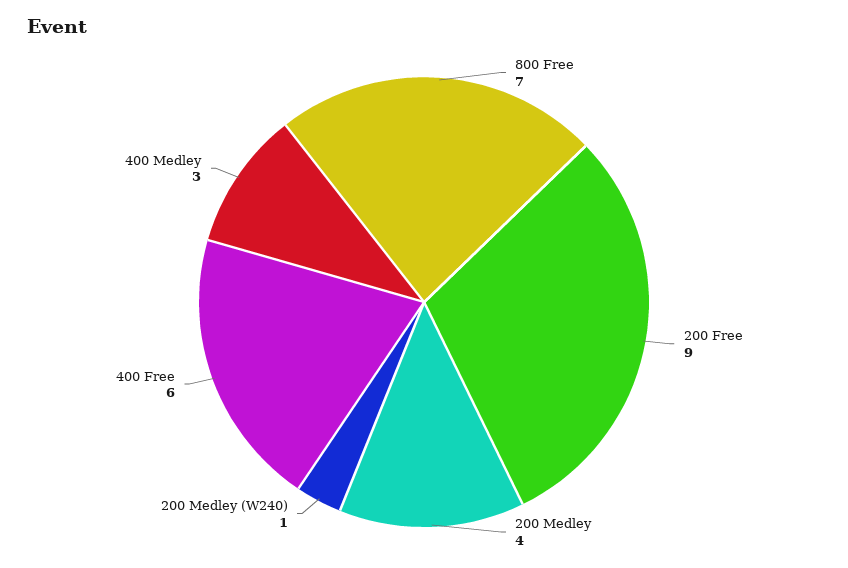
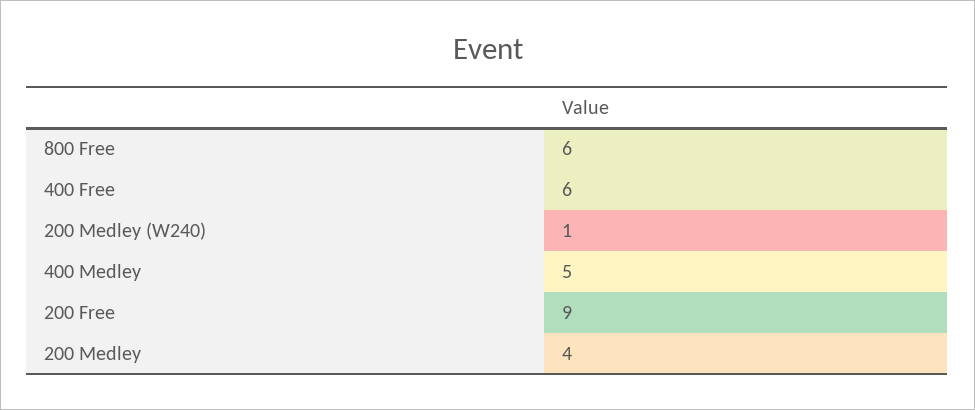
  {
-   "800 Free": 7,
+   "800 Free": 6,
    "200 Free": 9,
    "200 Medley": 4,
    "200 Medley (W240)": 1,
    "400 Free": 6,
-   "400 Medley": 3
+   "400 Medley": 5
  }

